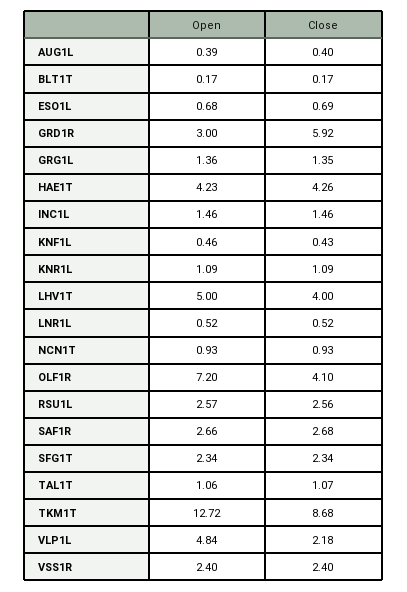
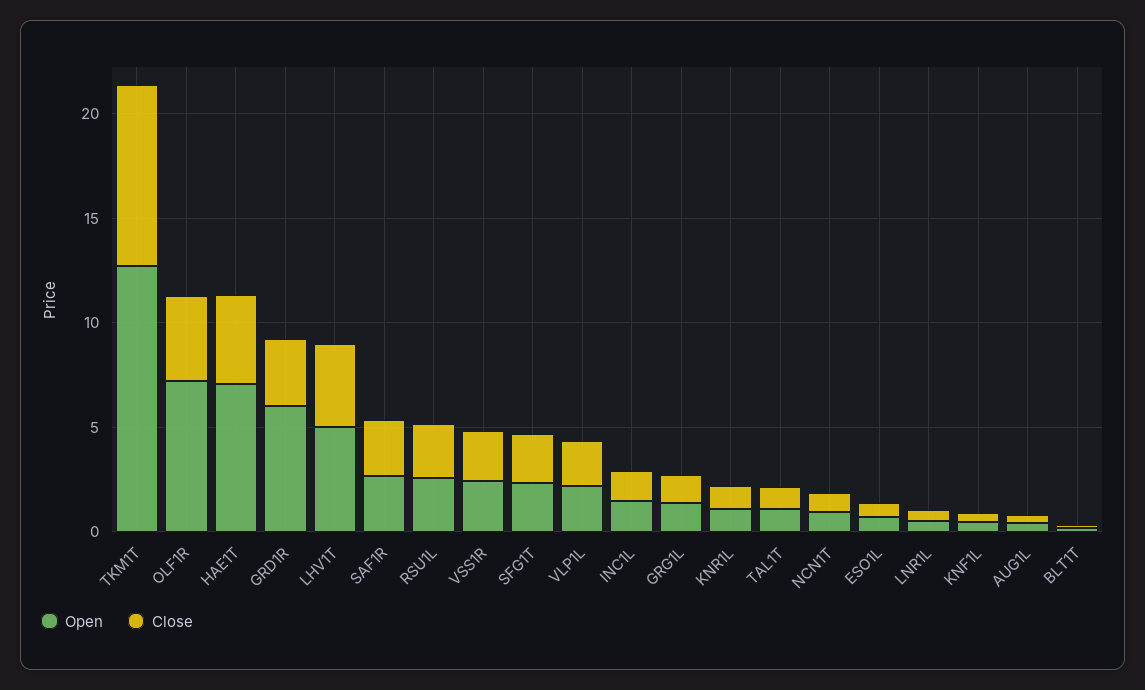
  {
    "Open": {
      "AUG1L": 0.39,
      "BLT1T": 0.17,
      "ESO1L": 0.68,
-     "GRD1R": 3,
+     "GRD1R": 6,
      "GRG1L": 1.36,
-     "HAE1T": 4.23,
+     "HAE1T": 7,
      "INC1L": 1.46,
      "KNF1L": 0.46,
      "KNR1L": 1.09,
      "LHV1T": 5,
      "LNR1L": 0.52,
      "NCN1T": 0.93,
      "OLF1R": 7.2,
      "RSU1L": 2.57,
      "SAF1R": 2.66,
      "SFG1T": 2.34,
      "TAL1T": 1.06,
      "TKM1T": 12.72,
-     "VLP1L": 4.84,
+     "VLP1L": 2,
      "VSS1R": 2.4
    },
    "Close": {
      "AUG1L": 0.4,
      "BLT1T": 0.17,
      "ESO1L": 0.69,
-     "GRD1R": 5.92,
+     "GRD1R": 3,
      "GRG1L": 1.35,
      "HAE1T": 4.26,
      "INC1L": 1.46,
      "KNF1L": 0.43,
      "KNR1L": 1.09,
      "LHV1T": 4,
      "LNR1L": 0.52,
      "NCN1T": 0.93,
      "OLF1R": 4.1,
      "RSU1L": 2.56,
      "SAF1R": 2.68,
      "SFG1T": 2.34,
      "TAL1T": 1.07,
      "TKM1T": 8.68,
      "VLP1L": 2.18,
      "VSS1R": 2.4
    }
  }

